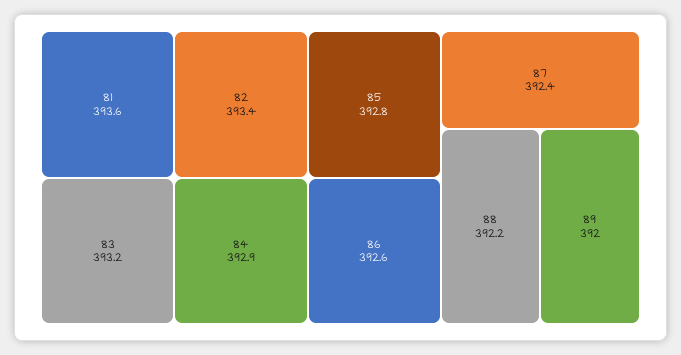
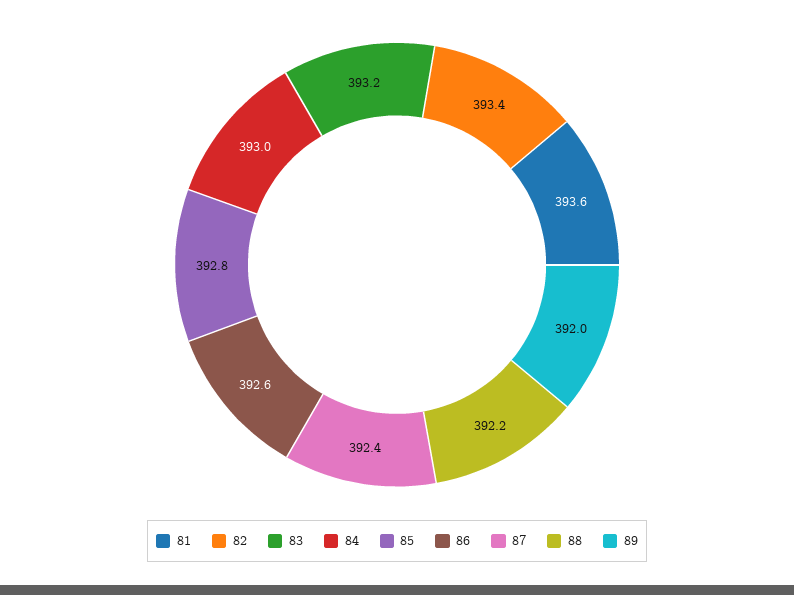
  {
    "81": 393.6,
    "82": 393.4,
    "83": 393.2,
-   "84": 392.9,
+   "84": 393,
    "85": 392.8,
    "86": 392.6,
    "87": 392.4,
    "88": 392.2,
    "89": 392
  }

